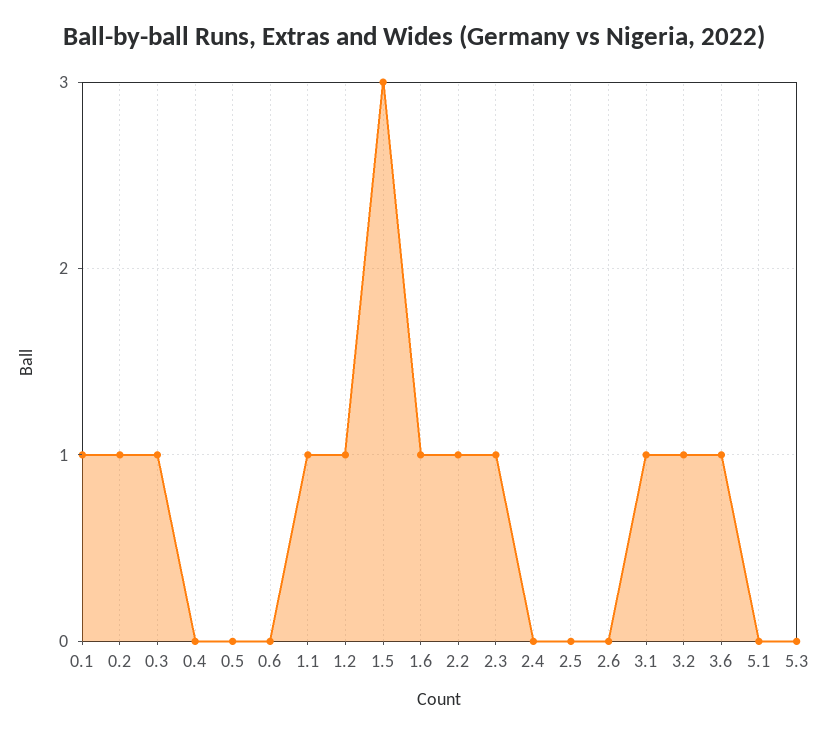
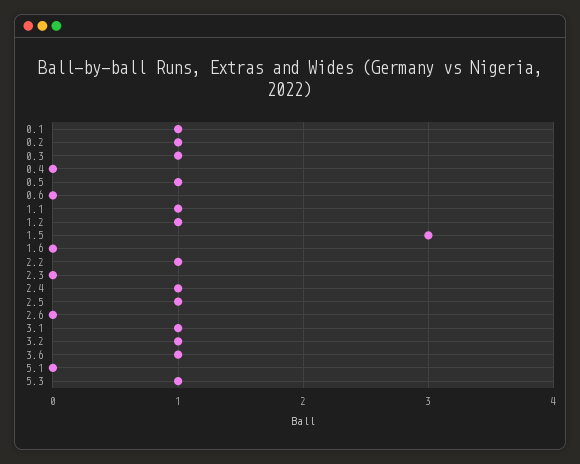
  {
    "0.1": 1,
    "0.2": 1,
    "0.3": 1,
    "0.4": 0,
-   "0.5": 0,
+   "0.5": 1,
    "0.6": 0,
    "1.1": 1,
    "1.2": 1,
    "1.5": 3,
-   "1.6": 1,
+   "1.6": 0,
    "2.2": 1,
-   "2.3": 1,
+   "2.3": 0,
-   "2.4": 0,
+   "2.4": 1,
-   "2.5": 0,
+   "2.5": 1,
    "2.6": 0,
    "3.1": 1,
    "3.2": 1,
    "3.6": 1,
    "5.1": 0,
-   "5.3": 0
+   "5.3": 1
  }

